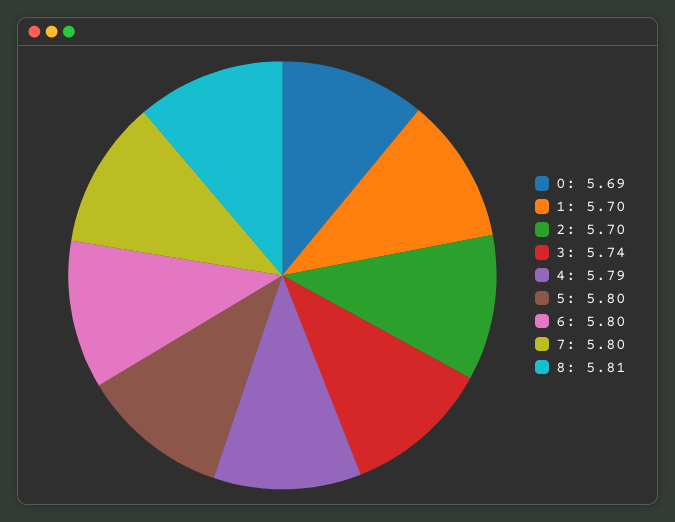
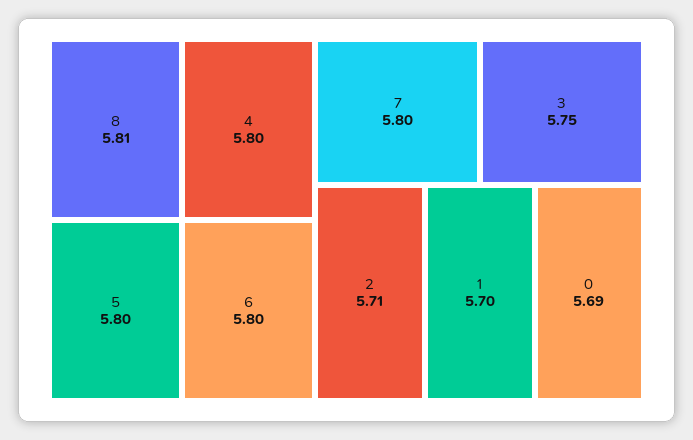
  {
    "0": 5.69,
    "1": 5.7,
-   "2": 5.7,
+   "2": 5.71,
-   "3": 5.74,
+   "3": 5.75,
-   "4": 5.79,
+   "4": 5.8,
    "5": 5.8,
    "6": 5.8,
    "7": 5.8,
    "8": 5.81
  }

